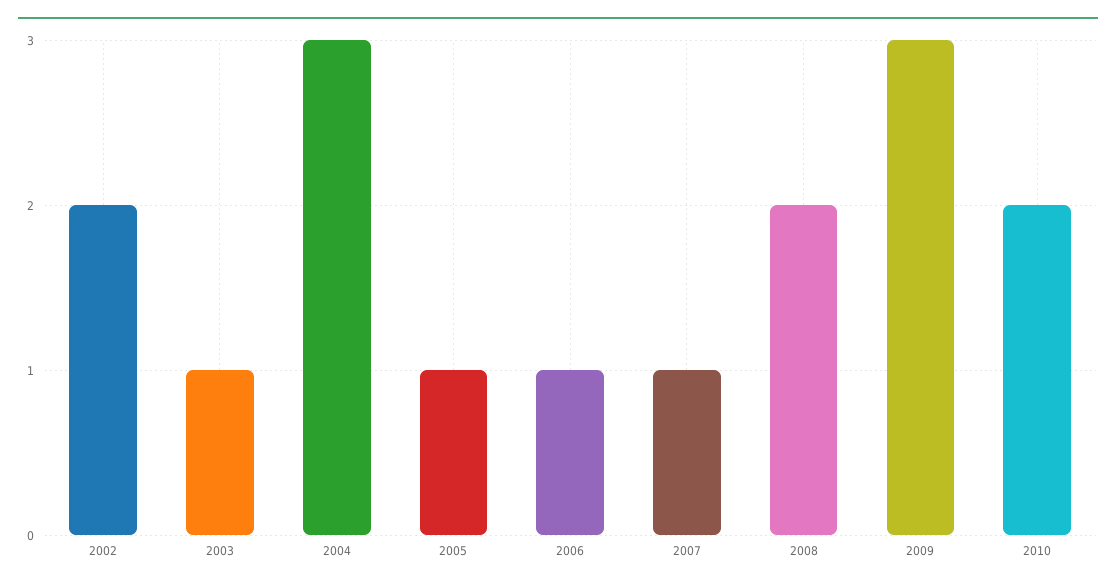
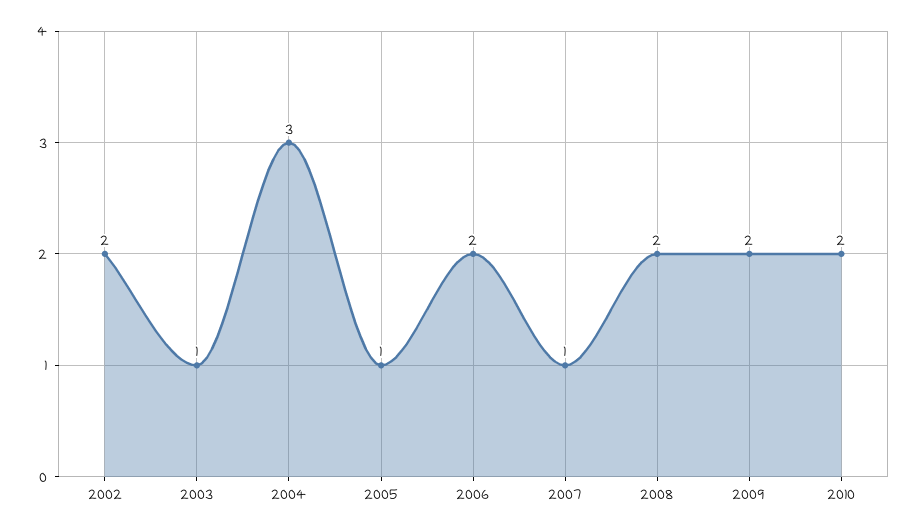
  {
    "2002": 2,
    "2003": 1,
    "2004": 3,
    "2005": 1,
-   "2006": 1,
+   "2006": 2,
    "2007": 1,
    "2008": 2,
-   "2009": 3,
+   "2009": 2,
    "2010": 2
  }

